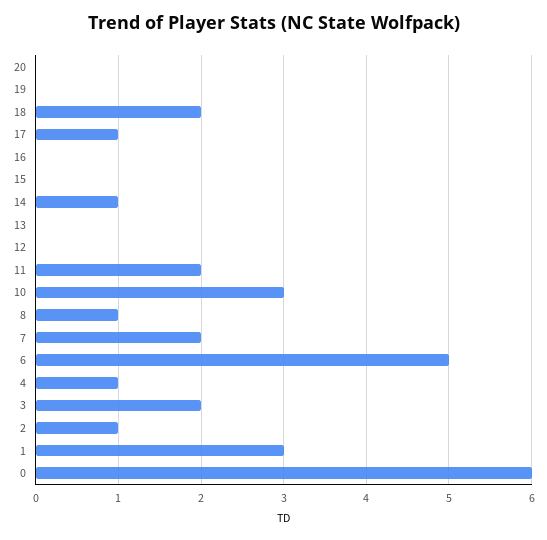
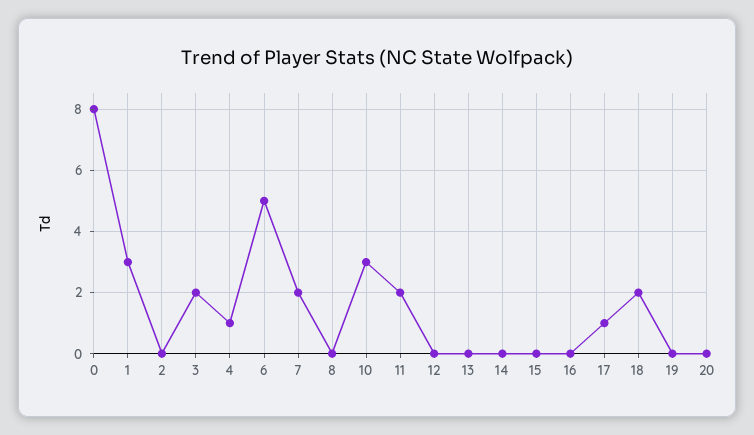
  {
    "20": 0,
    "19": 0,
    "18": 2,
    "17": 1,
    "16": 0,
    "15": 0,
-   "14": 1,
+   "14": 0,
    "13": 0,
    "12": 0,
    "11": 2,
    "10": 3,
-   "8": 1,
+   "8": 0,
    "7": 2,
    "6": 5,
    "4": 1,
    "3": 2,
-   "2": 1,
+   "2": 0,
    "1": 3,
-   "0": 6
+   "0": 8
  }

